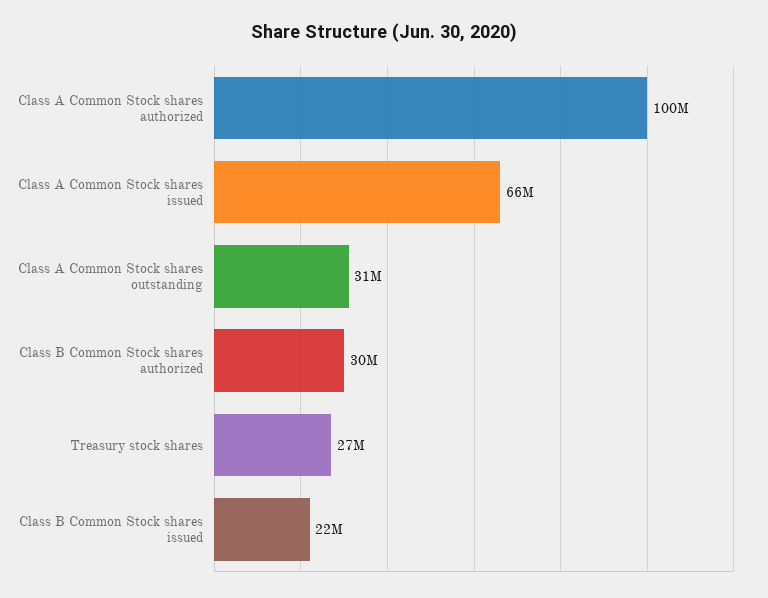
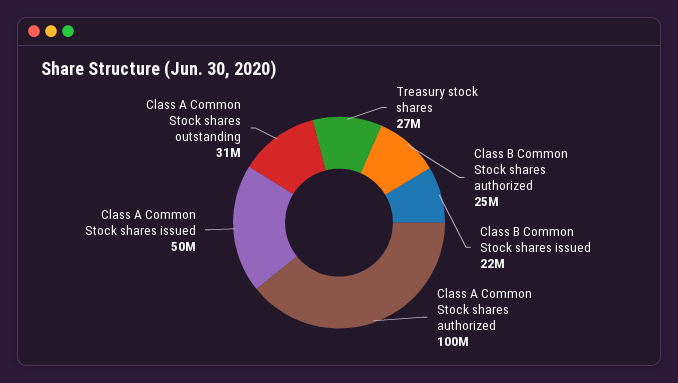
  {
    "Class A Common Stock shares authorized": 100000000,
-   "Class A Common Stock shares issued": 66000000,
+   "Class A Common Stock shares issued": 50000000,
    "Class A Common Stock shares outstanding": 31000000,
-   "Class B Common Stock shares authorized": 30000000,
+   "Class B Common Stock shares authorized": 25000000,
    "Treasury stock shares": 27000000,
    "Class B Common Stock shares issued": 22000000
  }

